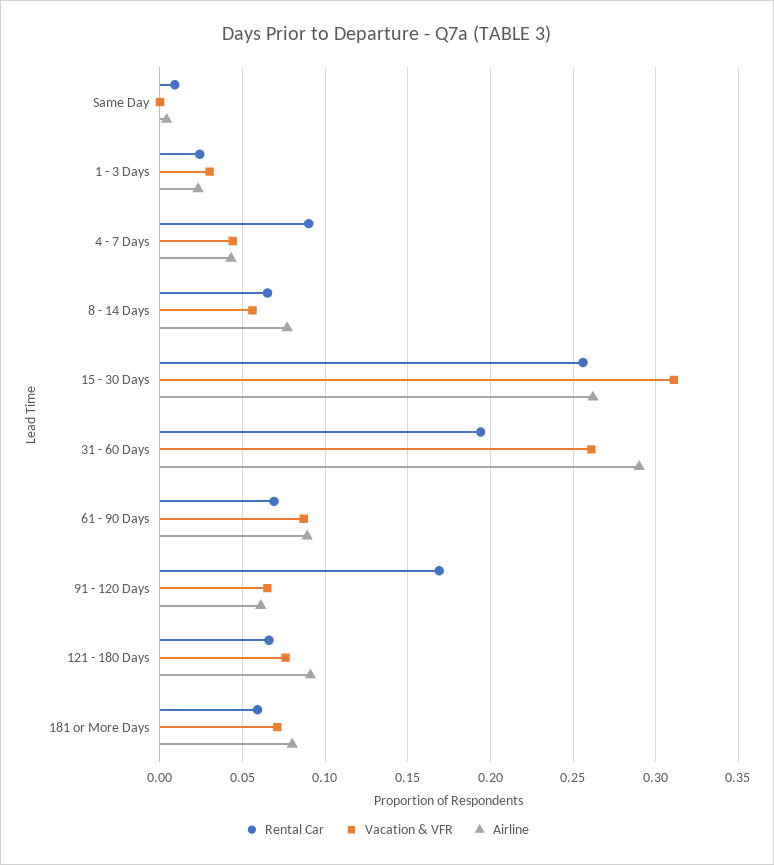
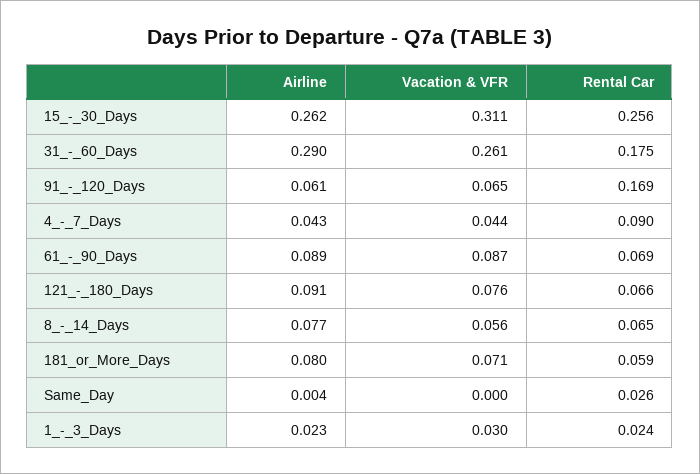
  {
    "Rental Car": {
-     "Same Day": 0.01,
+     "Same Day": 0.026,
      "1 - 3 Days": 0.024,
      "4 - 7 Days": 0.09,
      "8 - 14 Days": 0.065,
      "15 - 30 Days": 0.256,
-     "31 - 60 Days": 0.195,
+     "31 - 60 Days": 0.175,
      "61 - 90 Days": 0.069,
      "91 - 120 Days": 0.169,
      "121 - 180 Days": 0.066,
      "181 or More Days": 0.059
    },
    "Vacation & VFR": {
      "Same Day": 0,
      "1 - 3 Days": 0.03,
      "4 - 7 Days": 0.044,
      "8 - 14 Days": 0.056,
      "15 - 30 Days": 0.311,
      "31 - 60 Days": 0.261,
      "61 - 90 Days": 0.087,
      "91 - 120 Days": 0.065,
      "121 - 180 Days": 0.076,
      "181 or More Days": 0.071
    },
    "Airline": {
      "Same Day": 0.004,
      "1 - 3 Days": 0.023,
      "4 - 7 Days": 0.043,
      "8 - 14 Days": 0.077,
      "15 - 30 Days": 0.262,
      "31 - 60 Days": 0.29,
      "61 - 90 Days": 0.089,
      "91 - 120 Days": 0.061,
      "121 - 180 Days": 0.091,
      "181 or More Days": 0.08
    }
  }

